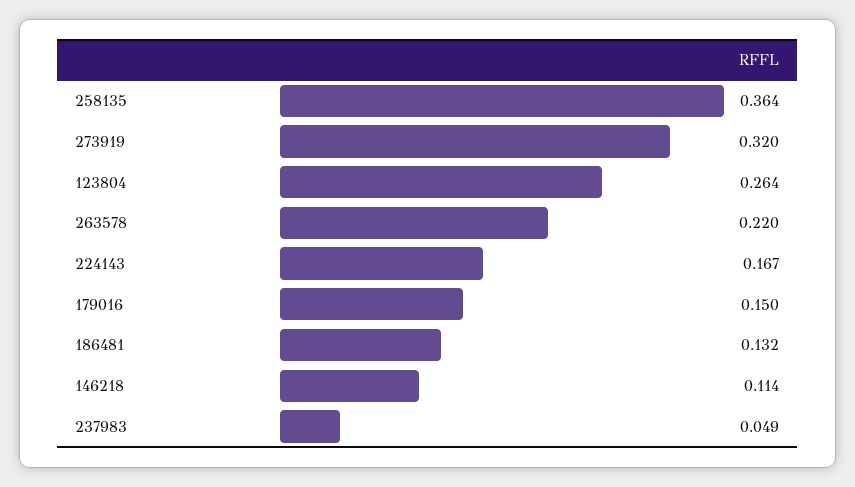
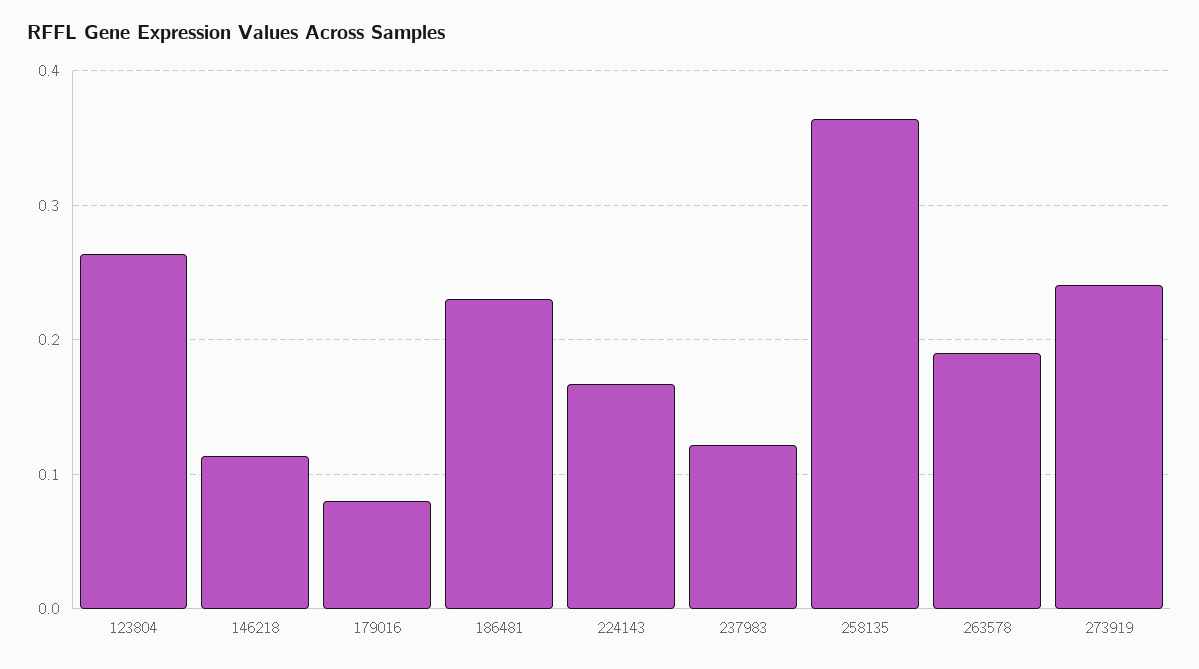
  {
    "258135": 0.364,
-   "273919": 0.32,
+   "273919": 0.24,
    "123804": 0.264,
-   "263578": 0.22,
+   "263578": 0.19,
    "224143": 0.167,
-   "179016": 0.15,
+   "179016": 0.08,
-   "186481": 0.132,
+   "186481": 0.23,
    "146218": 0.114,
-   "237983": 0.049
+   "237983": 0.12
  }

